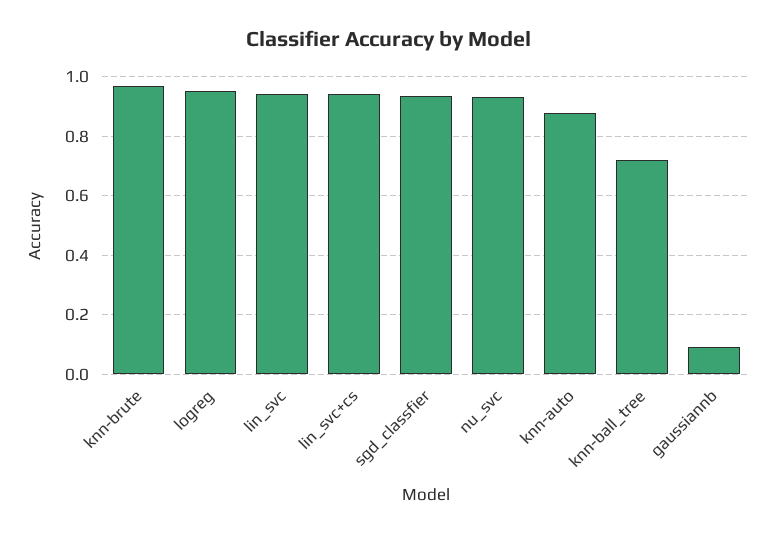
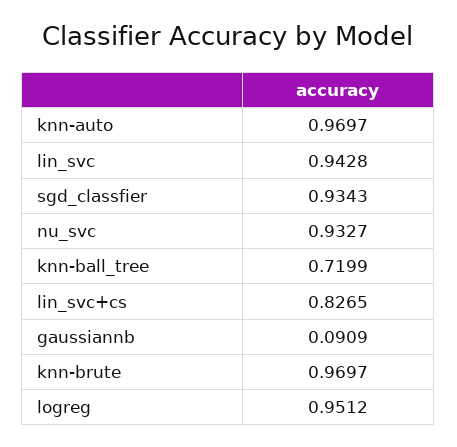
  {
    "knn-brute": 0.9697,
    "logreg": 0.9512,
    "lin_svc": 0.9428,
-   "lin_svc+cs": 0.95,
+   "lin_svc+cs": 0.8265,
    "sgd_classfier": 0.9343,
    "nu_svc": 0.9327,
-   "knn-auto": 0.875,
+   "knn-auto": 0.9697,
    "knn-ball_tree": 0.7199,
    "gaussiannb": 0.0909
  }

